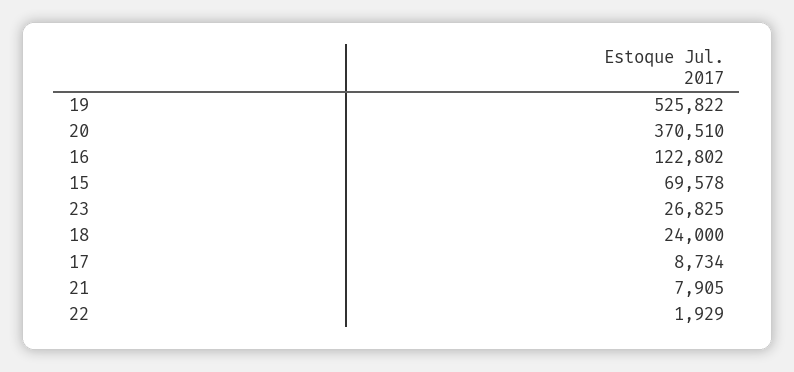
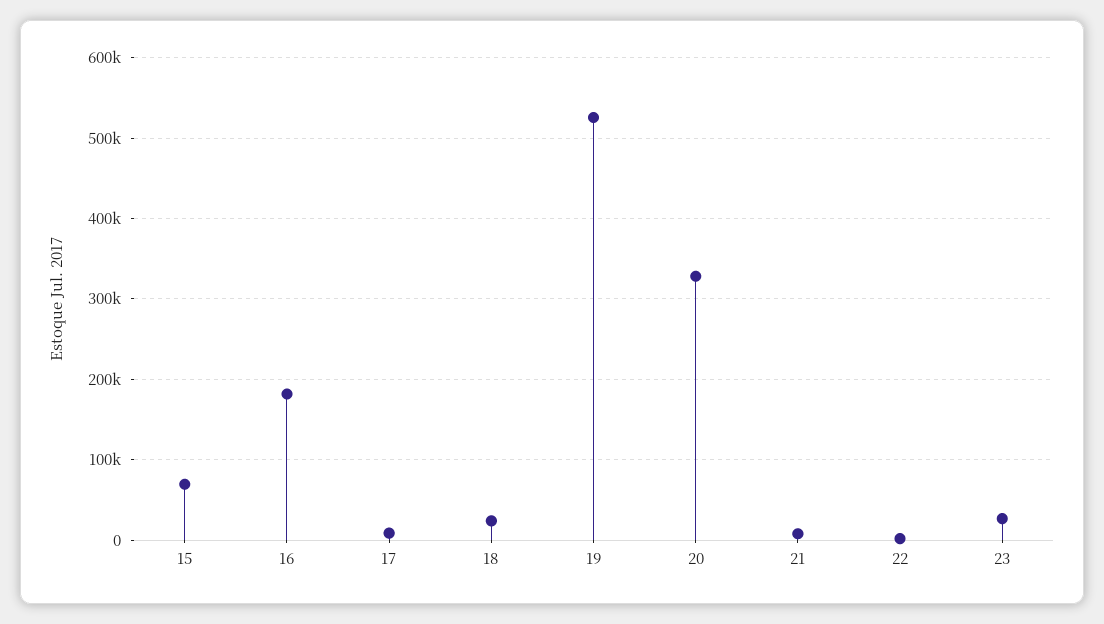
  {
    "19": 525822,
-   "20": 370510,
+   "20": 330000,
-   "16": 122802,
+   "16": 180000,
    "15": 69578,
    "23": 26825,
    "18": 24000,
    "17": 8734,
    "21": 7905,
    "22": 1929
  }

